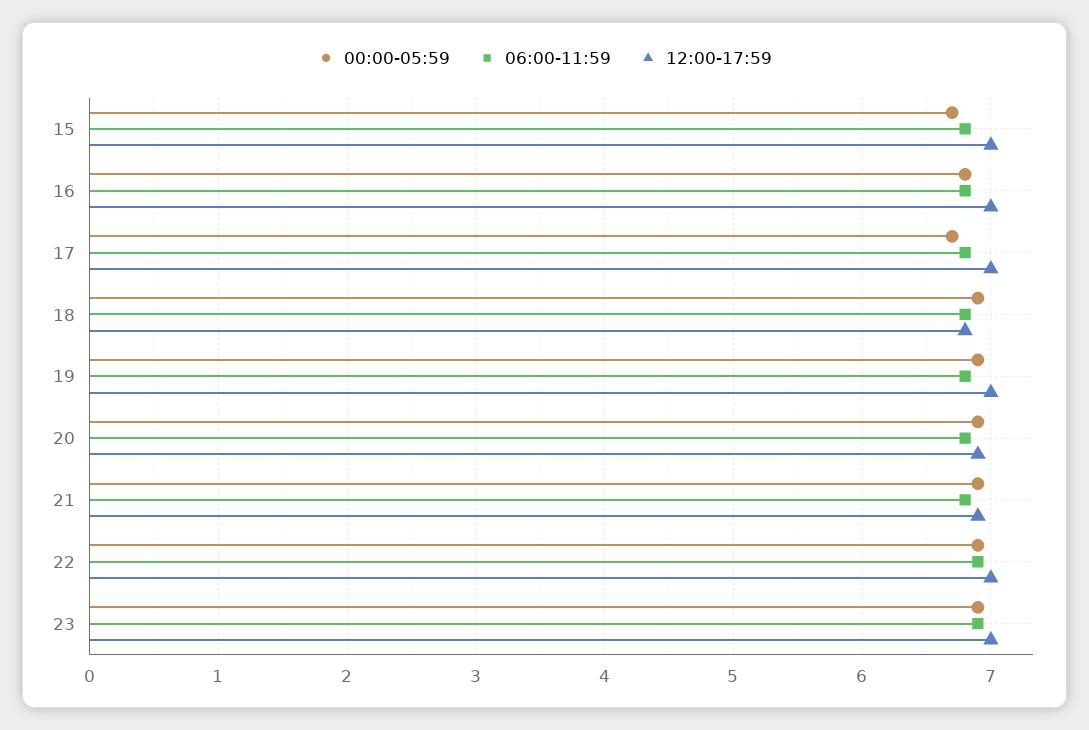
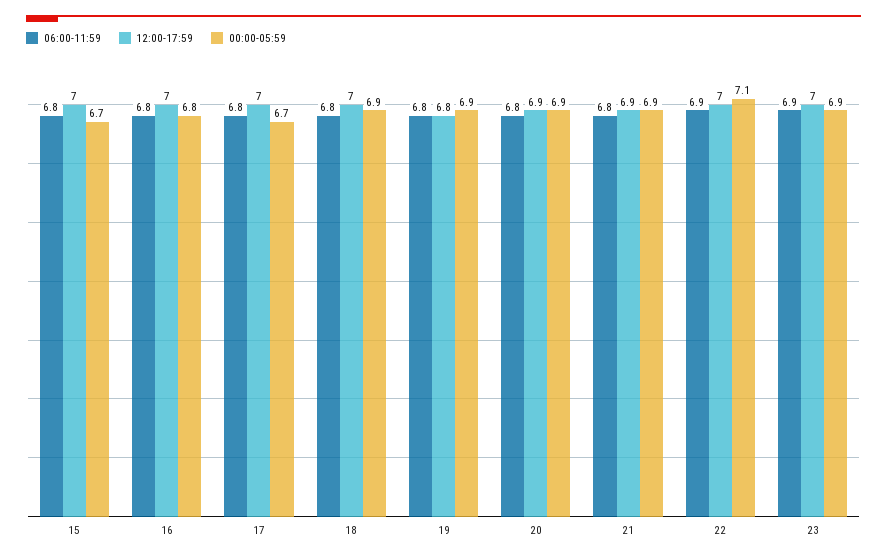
  {
    "00:00-05:59": {
      "15": 6.7,
      "16": 6.8,
      "17": 6.7,
      "18": 6.9,
      "19": 6.9,
      "20": 6.9,
      "21": 6.9,
-     "22": 6.9,
+     "22": 7.1,
      "23": 6.9
    },
    "06:00-11:59": {
      "15": 6.8,
      "16": 6.8,
      "17": 6.8,
      "18": 6.8,
      "19": 6.8,
      "20": 6.8,
      "21": 6.8,
      "22": 6.9,
      "23": 6.9
    },
    "12:00-17:59": {
      "15": 7,
      "16": 7,
      "17": 7,
-     "18": 6.8,
+     "18": 7,
-     "19": 7,
+     "19": 6.8,
      "20": 6.9,
      "21": 6.9,
      "22": 7,
      "23": 7
    }
  }

